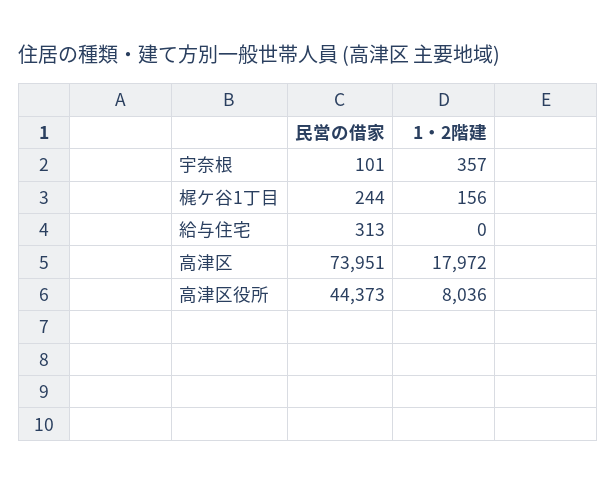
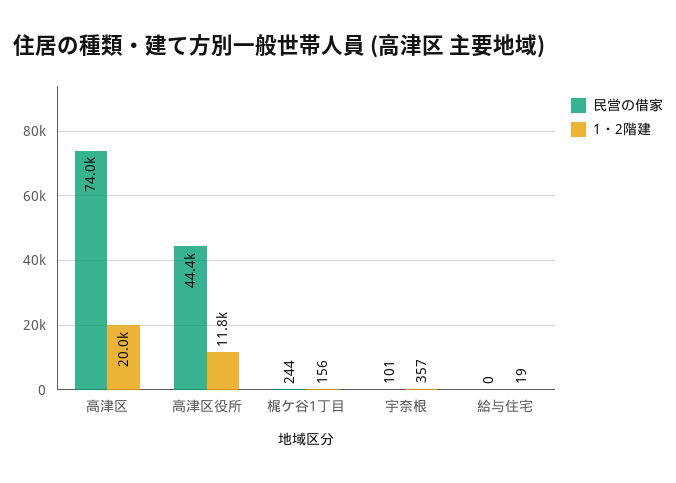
  {
    "民営の借家": {
      "宇奈根": 101,
      "梶ケ谷1丁目": 244,
-     "給与住宅": 313,
+     "給与住宅": 0,
      "高津区": 73951,
      "高津区役所": 44373
    },
    "1・2階建": {
      "宇奈根": 357,
      "梶ケ谷1丁目": 156,
-     "給与住宅": 0,
+     "給与住宅": 19,
-     "高津区": 17972,
+     "高津区": 20000,
-     "高津区役所": 8036
+     "高津区役所": 11800
    }
  }

